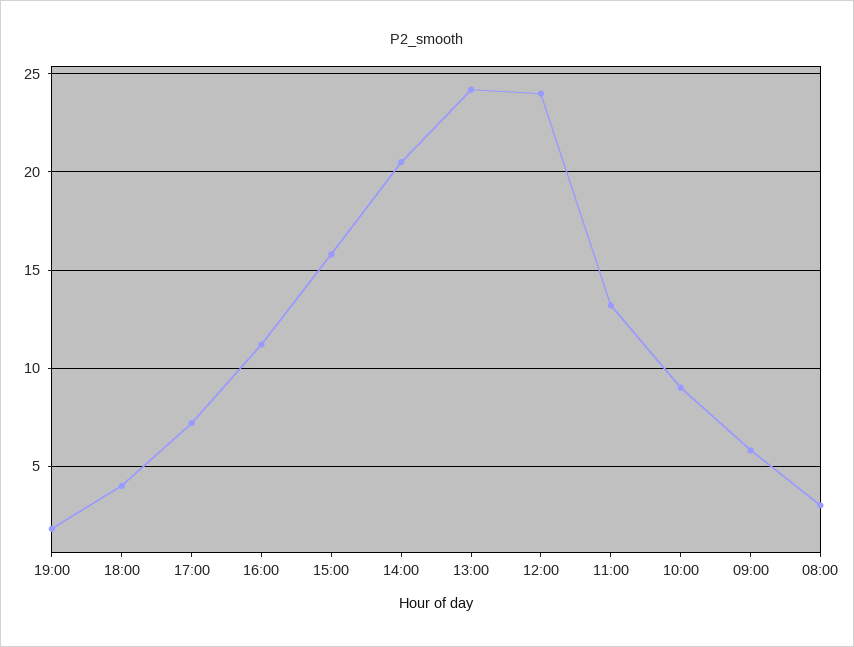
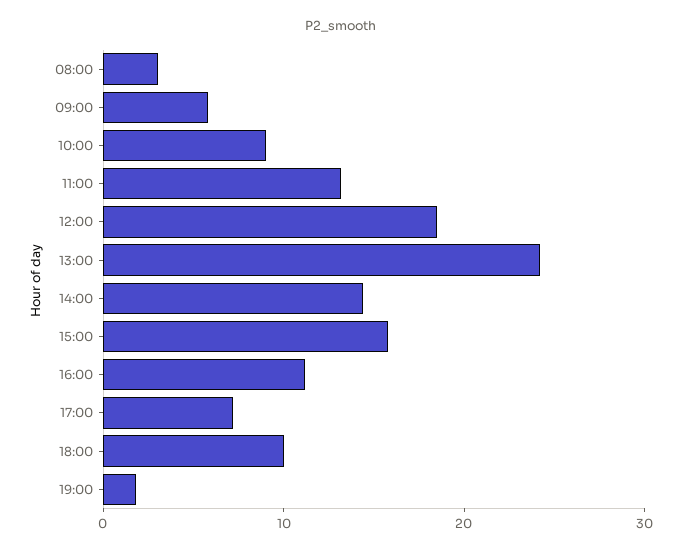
  {
    "19:00": 2,
-   "18:00": 4,
+   "18:00": 10,
    "17:00": 7,
    "16:00": 11,
    "15:00": 16,
-   "14:00": 20.5,
+   "14:00": 14,
    "13:00": 24,
-   "12:00": 24,
+   "12:00": 18,
    "11:00": 13,
    "10:00": 9,
    "09:00": 6,
    "08:00": 3
  }

